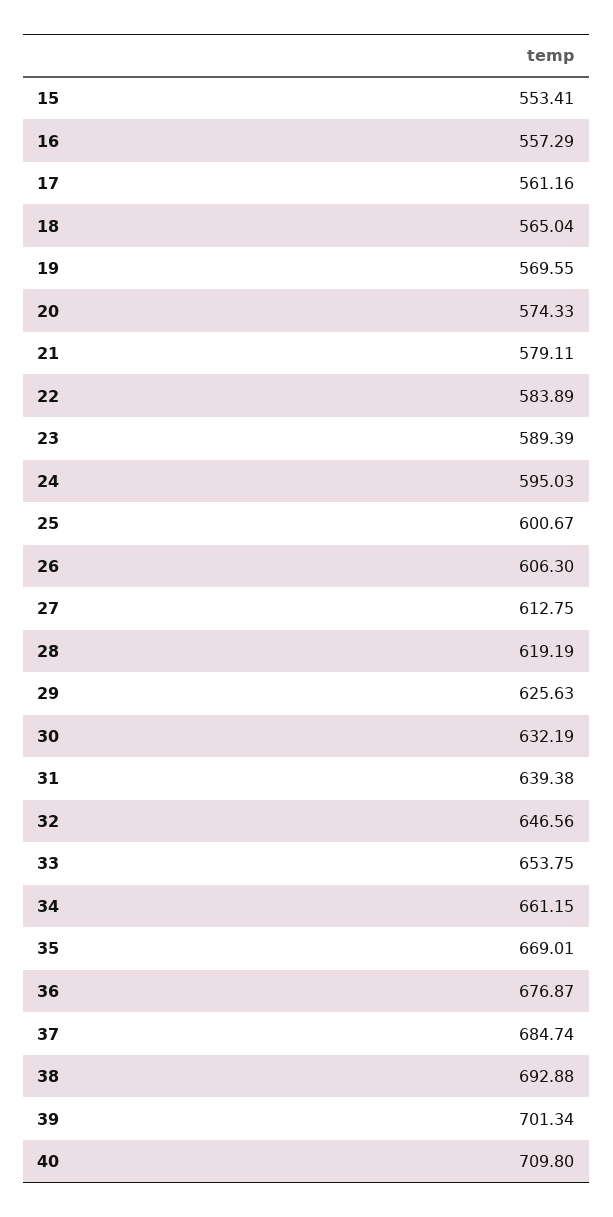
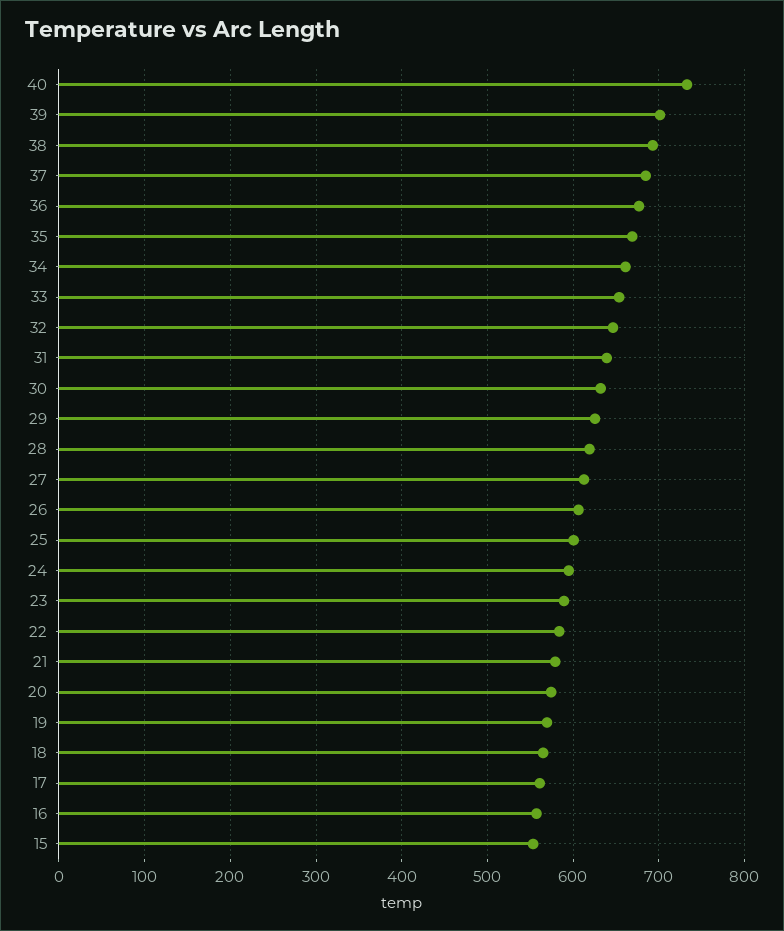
  {
    "15": 553.41,
    "16": 557.29,
    "17": 561.16,
    "18": 565.04,
    "19": 569.55,
    "20": 574.33,
    "21": 579.11,
    "22": 583.89,
    "23": 589.39,
    "24": 595.03,
    "25": 600.67,
    "26": 606.3,
    "27": 612.75,
    "28": 619.19,
    "29": 625.63,
    "30": 632.19,
    "31": 639.38,
    "32": 646.56,
    "33": 653.75,
    "34": 661.15,
    "35": 669.01,
    "36": 676.87,
    "37": 684.74,
    "38": 692.88,
    "39": 701.34,
-   "40": 709.8
+   "40": 730
  }

